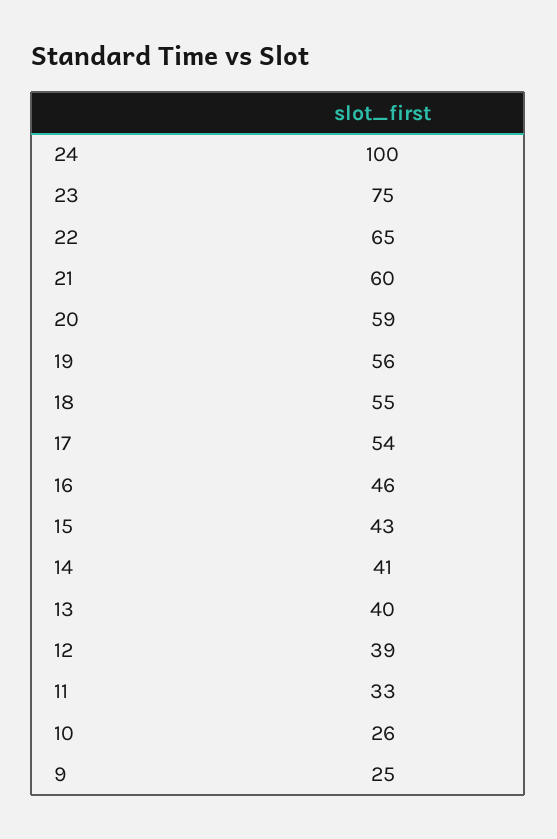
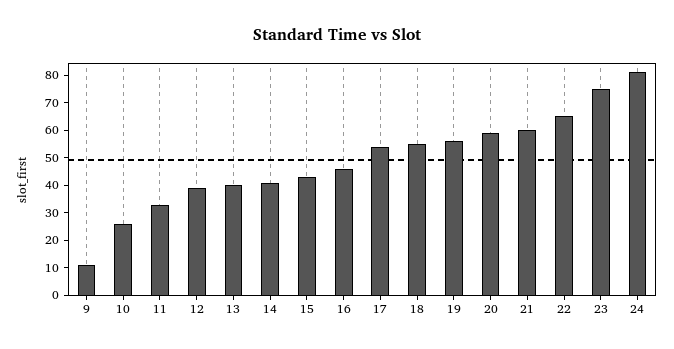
  {
-   "24": 100,
+   "24": 80,
    "23": 75,
    "22": 65,
    "21": 60,
    "20": 59,
    "19": 56,
    "18": 55,
    "17": 54,
    "16": 46,
    "15": 43,
    "14": 41,
    "13": 40,
    "12": 39,
    "11": 33,
    "10": 26,
-   "9": 25
+   "9": 10
  }

